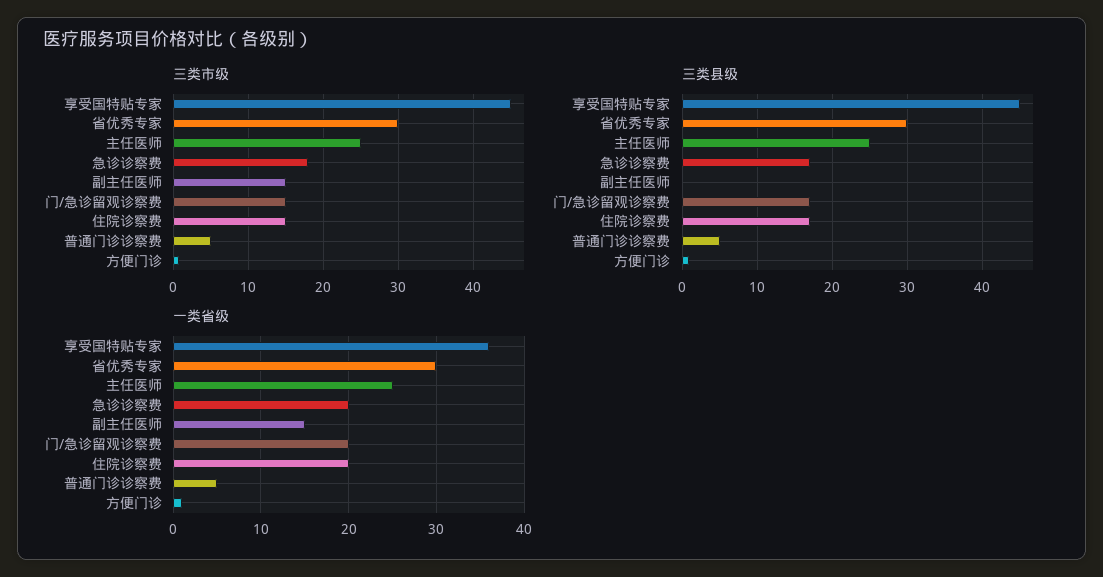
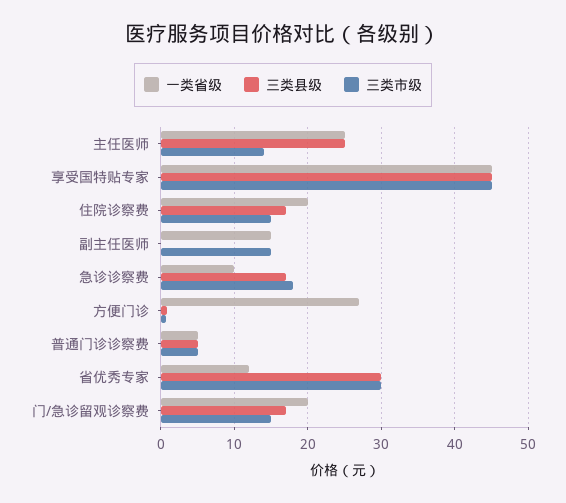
  {
    "三类市级": {
      "享受国特贴专家": 45,
      "省优秀专家": 30,
-     "主任医师": 25,
+     "主任医师": 14,
      "急诊诊察费": 18,
      "副主任医师": 15,
      "门/急诊留观诊察费": 15,
      "住院诊察费": 15,
      "普通门诊诊察费": 5,
      "方便门诊": 1
    },
    "三类县级": {
      "享受国特贴专家": 45,
      "省优秀专家": 30,
      "主任医师": 25,
      "急诊诊察费": 17,
      "副主任医师": 0,
      "门/急诊留观诊察费": 17,
      "住院诊察费": 17,
      "普通门诊诊察费": 5,
      "方便门诊": 1
    },
    "一类省级": {
-     "享受国特贴专家": 36,
+     "享受国特贴专家": 45,
-     "省优秀专家": 30,
+     "省优秀专家": 12,
      "主任医师": 25,
-     "急诊诊察费": 20,
+     "急诊诊察费": 10,
      "副主任医师": 15,
      "门/急诊留观诊察费": 20,
      "住院诊察费": 20,
      "普通门诊诊察费": 5,
-     "方便门诊": 1
+     "方便门诊": 27
    }
  }

